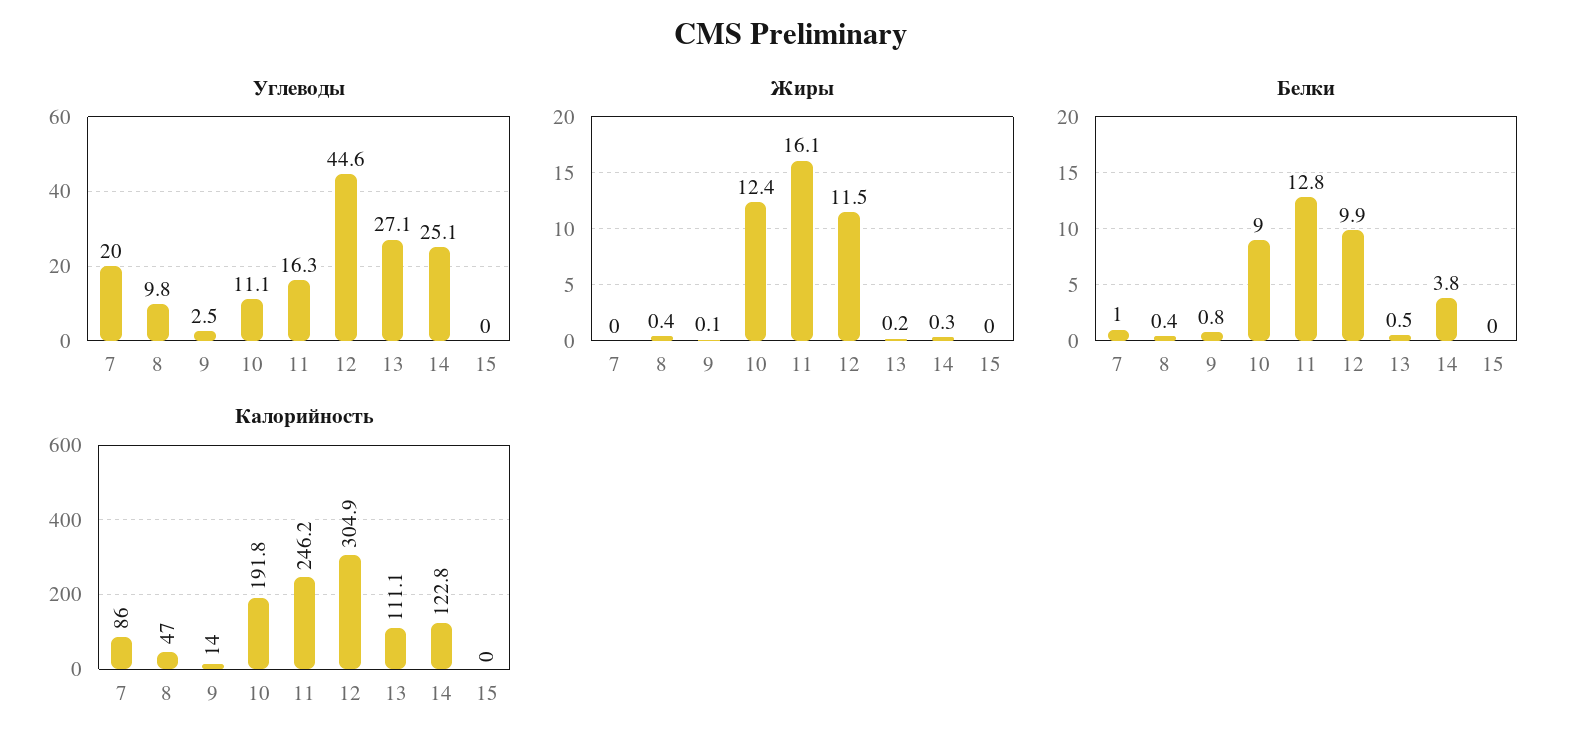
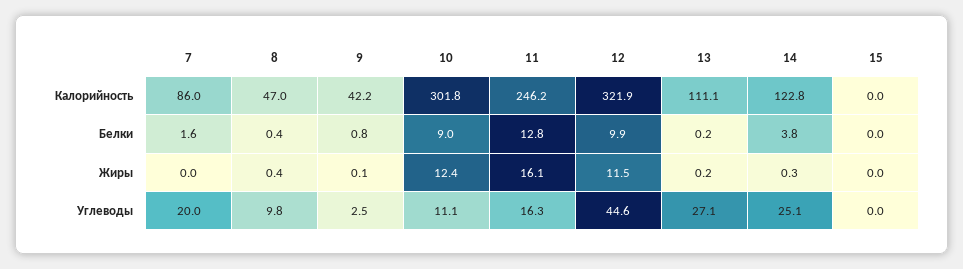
  {
    "Углеводы": {
      "7": 20,
      "8": 9.8,
      "9": 2.5,
      "10": 11.1,
      "11": 16.3,
      "12": 44.6,
      "13": 27.1,
      "14": 25.1,
      "15": 0
    },
    "Жиры": {
      "7": 0,
      "8": 0.4,
      "9": 0.1,
      "10": 12.4,
      "11": 16.1,
      "12": 11.5,
      "13": 0.2,
      "14": 0.3,
      "15": 0
    },
    "Белки": {
-     "7": 1,
+     "7": 1.6,
      "8": 0.4,
      "9": 0.8,
      "10": 9,
      "11": 12.8,
      "12": 9.9,
-     "13": 0.5,
+     "13": 0.2,
      "14": 3.8,
      "15": 0
    },
    "Калорийность": {
      "7": 86,
      "8": 47,
-     "9": 14,
+     "9": 42.2,
-     "10": 191.8,
+     "10": 301.8,
      "11": 246.2,
-     "12": 304.9,
+     "12": 321.9,
      "13": 111.1,
      "14": 122.8,
      "15": 0
    }
  }

